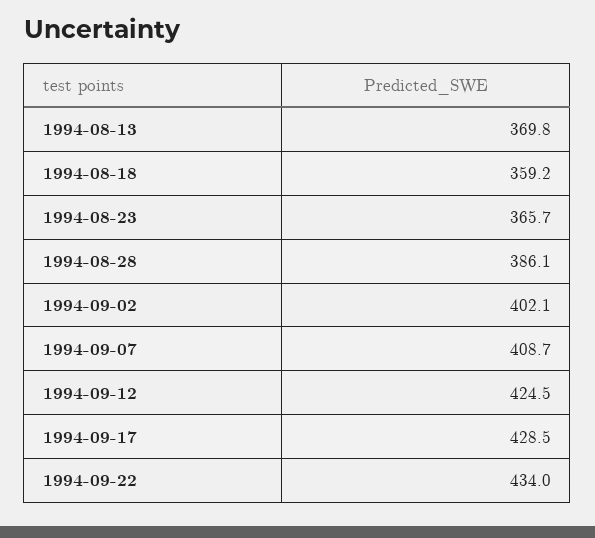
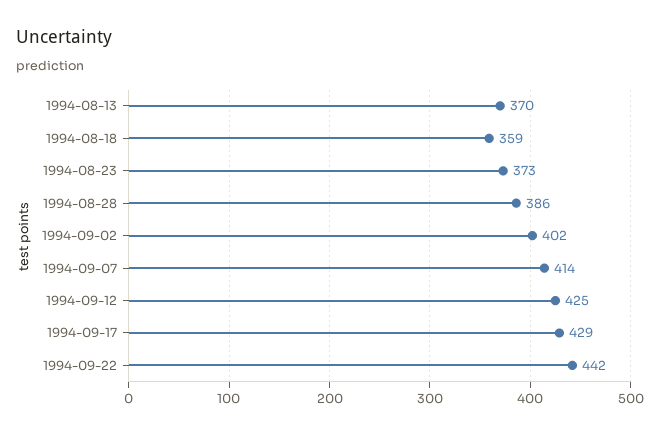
  {
    "1994-08-13": 369.8,
    "1994-08-18": 359.2,
-   "1994-08-23": 365.7,
+   "1994-08-23": 373,
    "1994-08-28": 386.1,
    "1994-09-02": 402.1,
-   "1994-09-07": 408.7,
+   "1994-09-07": 414,
    "1994-09-12": 424.5,
    "1994-09-17": 428.5,
-   "1994-09-22": 434
+   "1994-09-22": 442
  }

